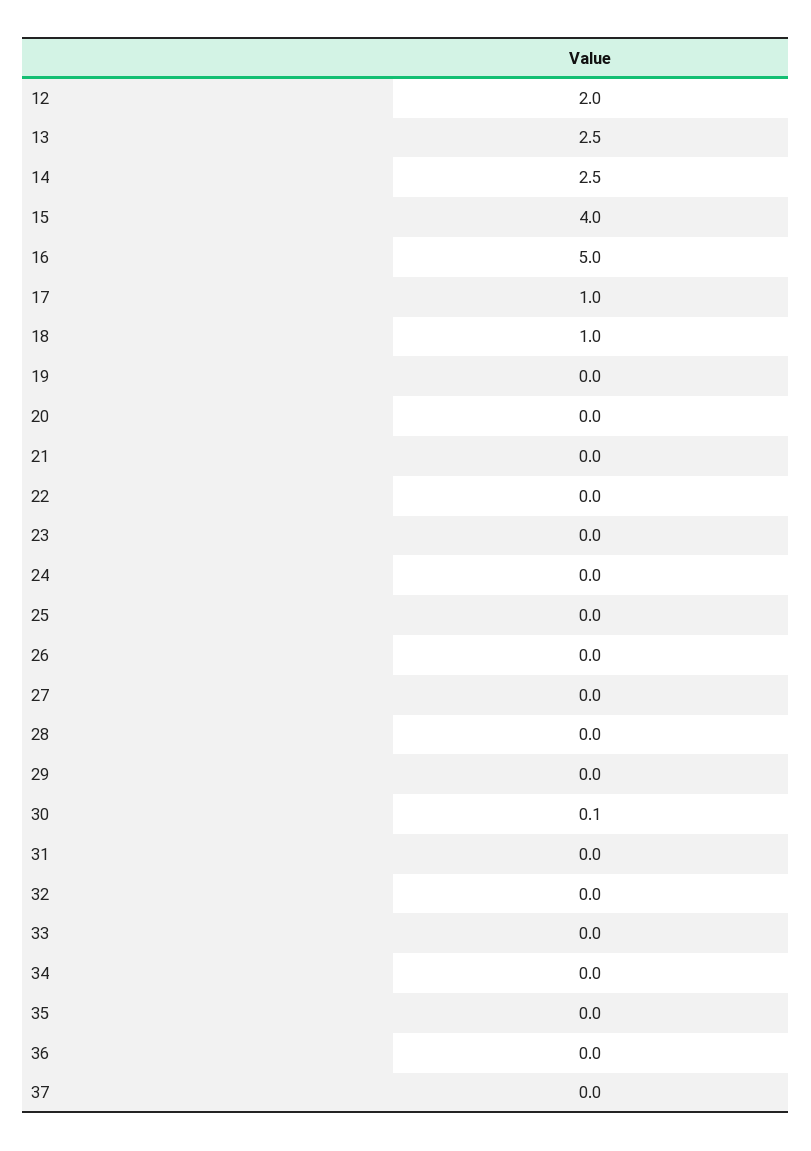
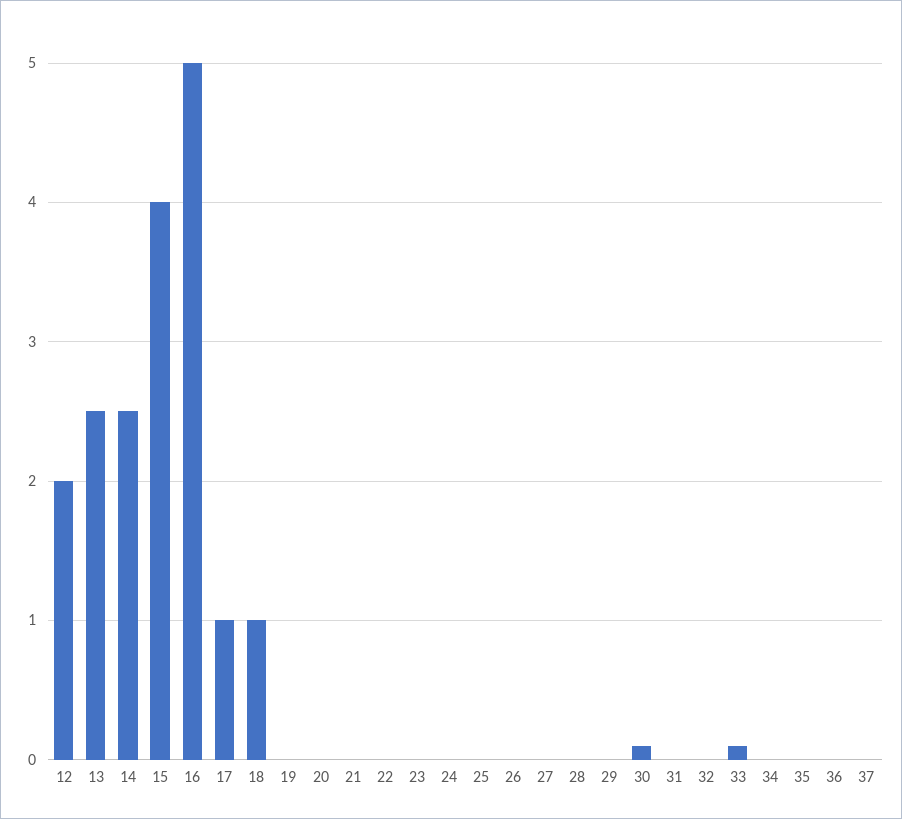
  {
    "12": 2,
    "13": 2.5,
    "14": 2.5,
    "15": 4,
    "16": 5,
    "17": 1,
    "18": 1,
    "19": 0,
    "20": 0,
    "21": 0,
    "22": 0,
    "23": 0,
    "24": 0,
    "25": 0,
    "26": 0,
    "27": 0,
    "28": 0,
    "29": 0,
    "30": 0.1,
    "31": 0,
    "32": 0,
-   "33": 0,
+   "33": 0.1,
    "34": 0,
    "35": 0,
    "36": 0,
    "37": 0
  }

